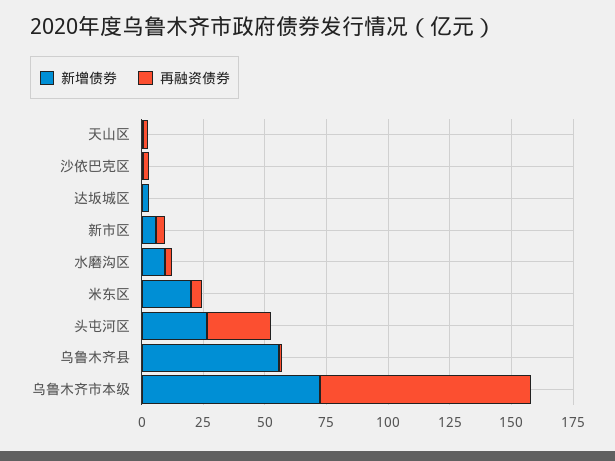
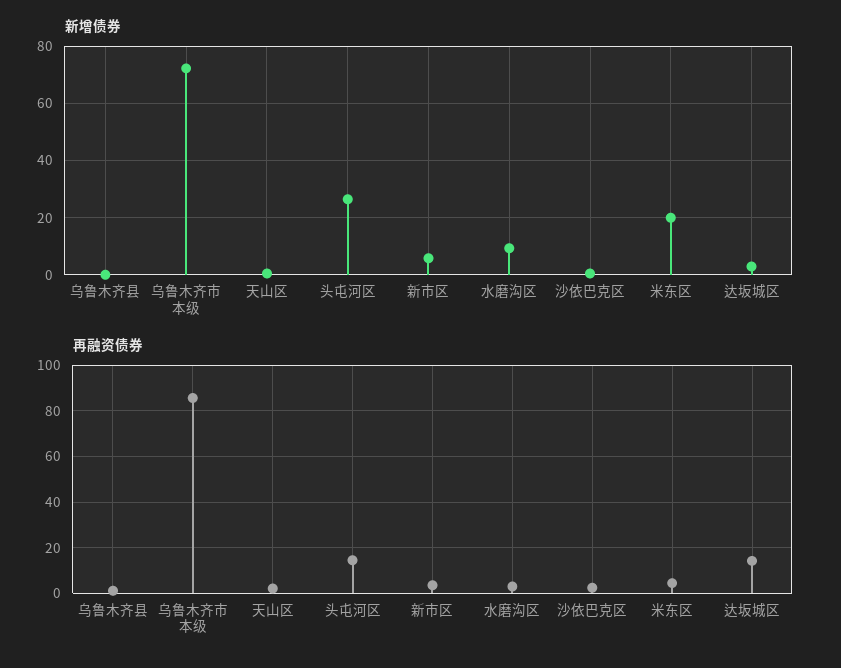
  {
    "新增债券": {
      "天山区": 0,
      "沙依巴克区": 0,
      "达坂城区": 2.5,
      "新市区": 5,
      "水磨沟区": 10,
      "米东区": 20,
      "头屯河区": 27.5,
-     "乌鲁木齐县": 55,
+     "乌鲁木齐县": 0,
      "乌鲁木齐市本级": 72.5
    },
    "再融资债券": {
      "天山区": 0,
      "沙依巴克区": 5,
-     "达坂城区": 0,
+     "达坂城区": 15,
      "新市区": 5,
      "水磨沟区": 5,
      "米东区": 5,
-     "头屯河区": 25,
+     "头屯河区": 15,
      "乌鲁木齐县": 0,
      "乌鲁木齐市本级": 85
    }
  }

